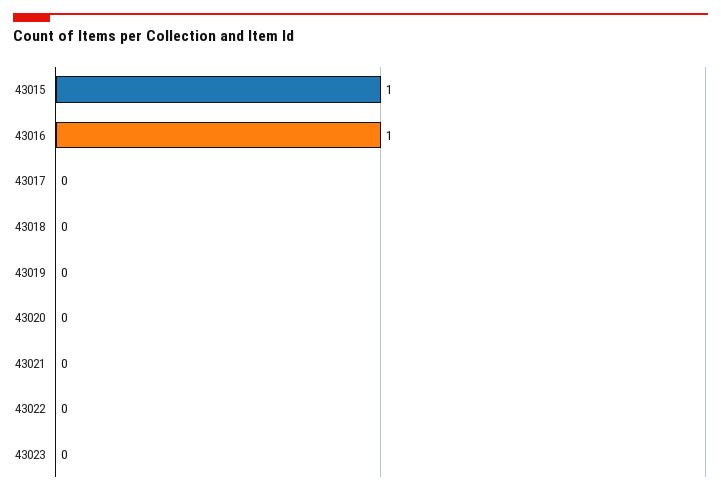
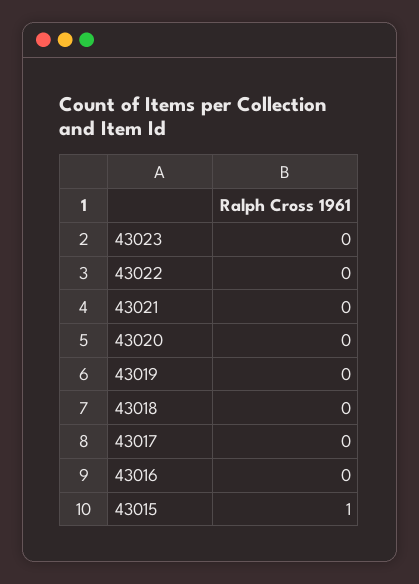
  {
    "43015": 1,
-   "43016": 1,
+   "43016": 0,
    "43017": 0,
    "43018": 0,
    "43019": 0,
    "43020": 0,
    "43021": 0,
    "43022": 0,
    "43023": 0
  }

